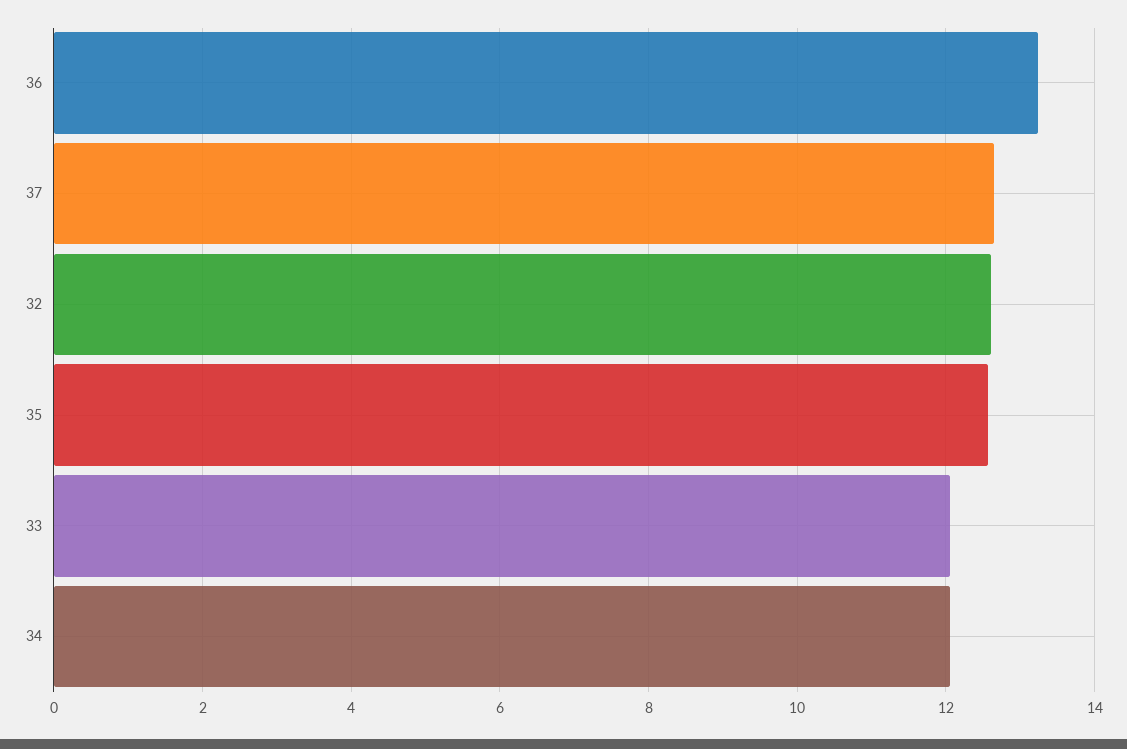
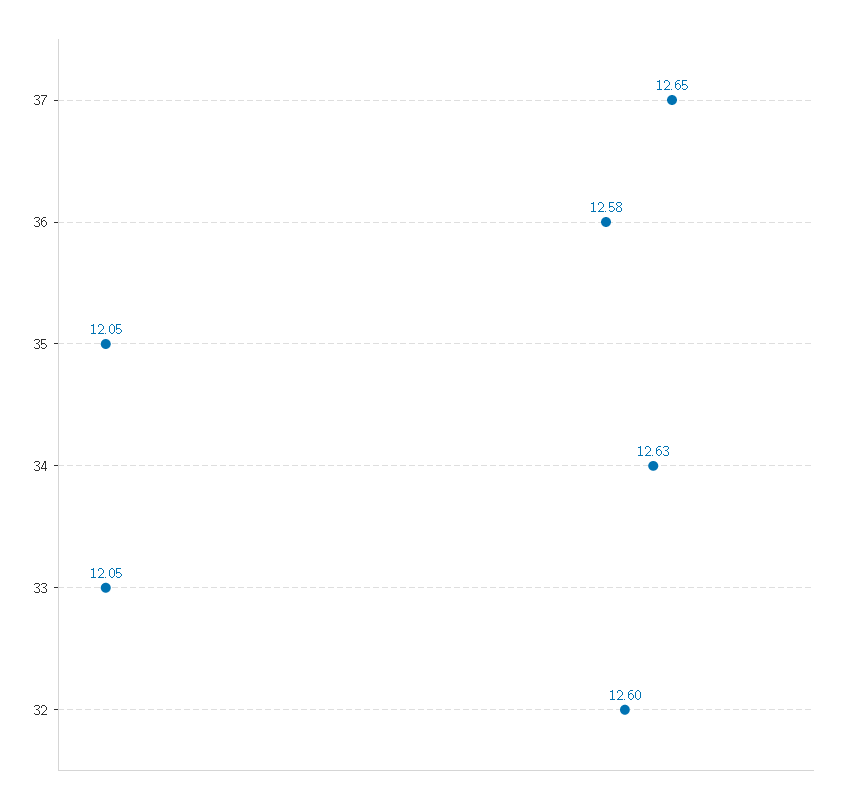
  {
-   "36": 13.2,
+   "36": 12.58,
    "37": 12.65,
    "32": 12.6,
-   "35": 12.6,
+   "35": 12.05,
    "33": 12.05,
-   "34": 12
+   "34": 12.63
  }

